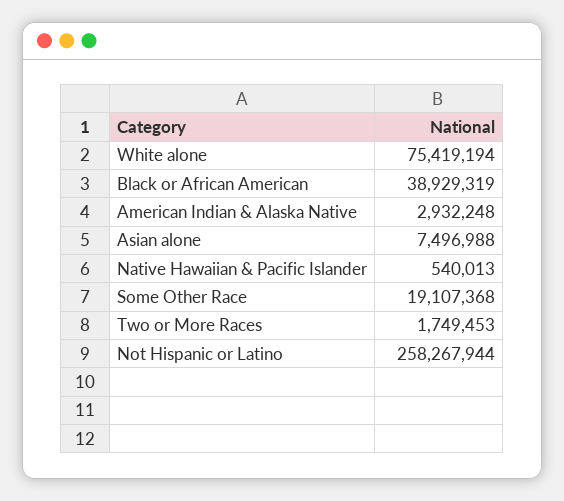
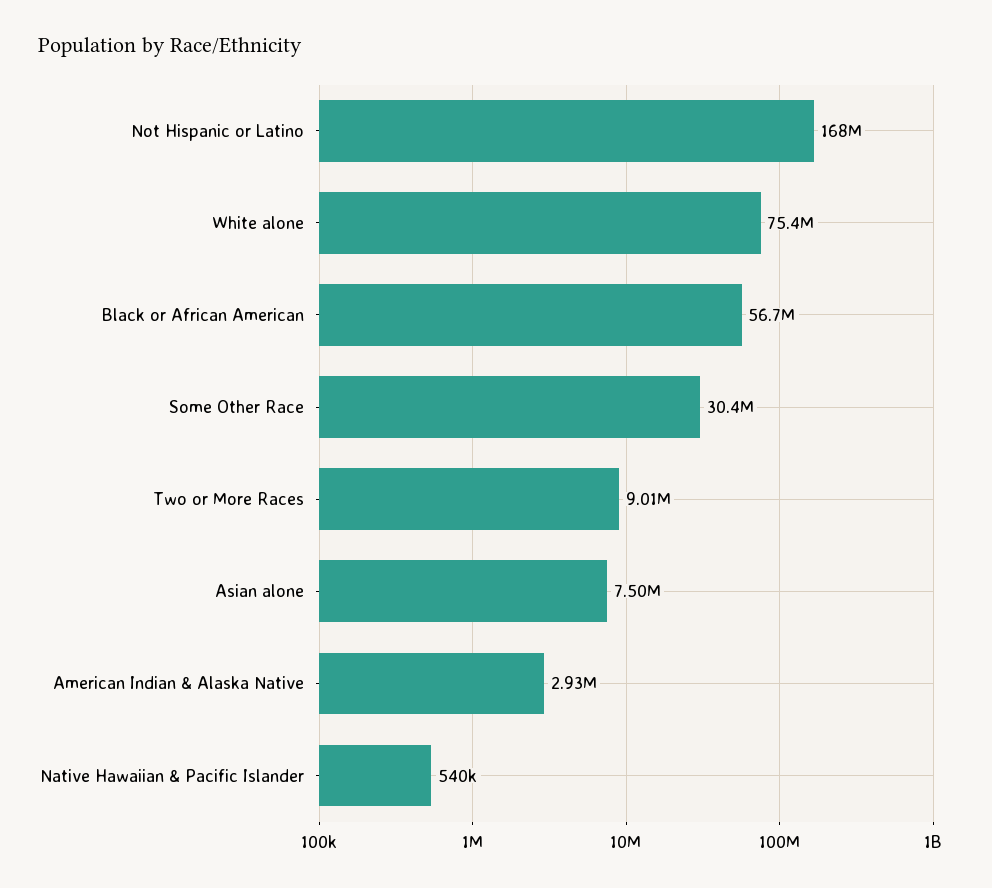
  {
    "White alone": 75419194,
-   "Black or African American": 38929319,
+   "Black or African American": 56700000,
    "American Indian & Alaska Native": 2932248,
    "Asian alone": 7496988,
    "Native Hawaiian & Pacific Islander": 540013,
-   "Some Other Race": 19107368,
+   "Some Other Race": 30400000,
-   "Two or More Races": 1749453,
+   "Two or More Races": 9010000,
-   "Not Hispanic or Latino": 258267944
+   "Not Hispanic or Latino": 168000000
  }

